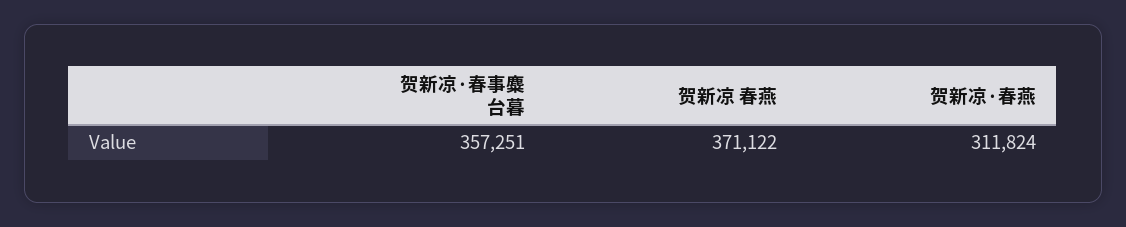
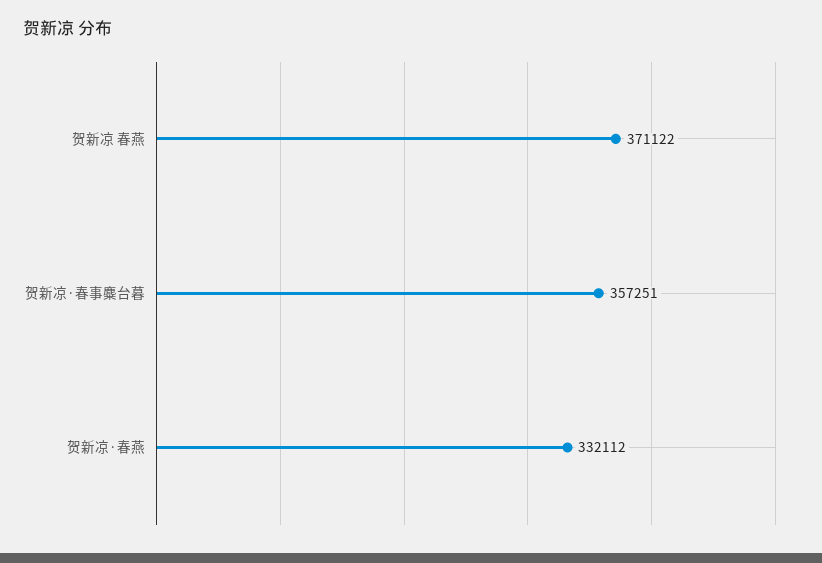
  {
    "贺新凉·春事麋台暮": 357251,
    "贺新凉 春燕": 371122,
-   "贺新凉·春燕": 311824
+   "贺新凉·春燕": 332112
  }

